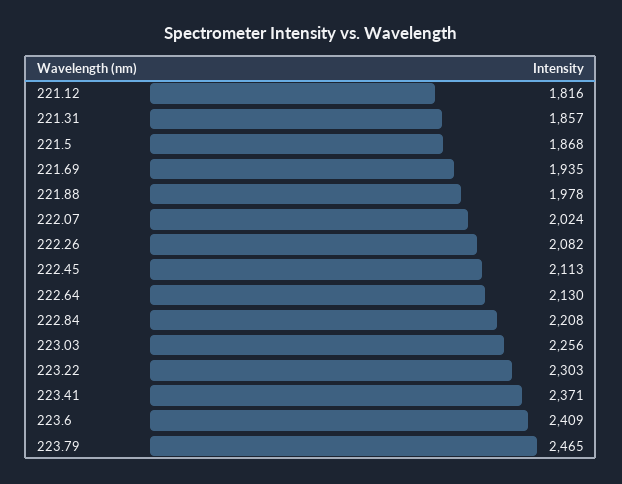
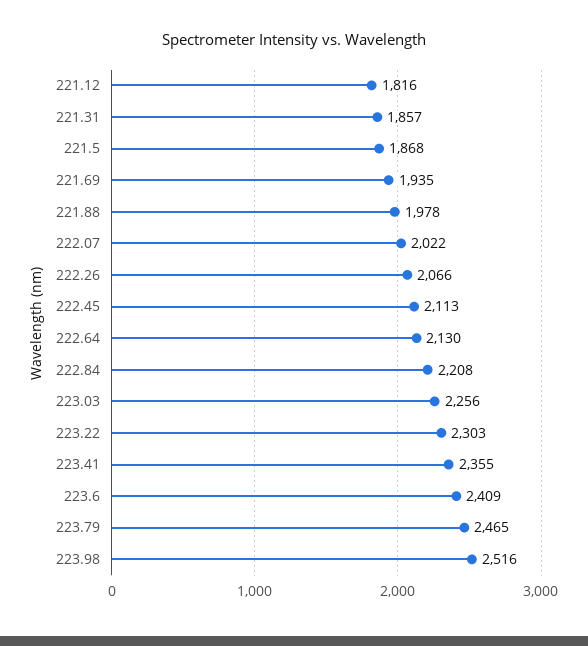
  {
    "221.12": 1816,
    "221.31": 1857,
    "221.5": 1868,
    "221.69": 1935,
    "221.88": 1978,
-   "222.07": 2024,
+   "222.07": 2022,
-   "222.26": 2082,
+   "222.26": 2066,
    "222.45": 2113,
    "222.64": 2130,
    "222.84": 2208,
    "223.03": 2256,
    "223.22": 2303,
-   "223.41": 2371,
+   "223.41": 2355,
    "223.6": 2409,
-   "223.79": 2465
+   "223.79": 2465,
+   "223.98": 2516
  }

